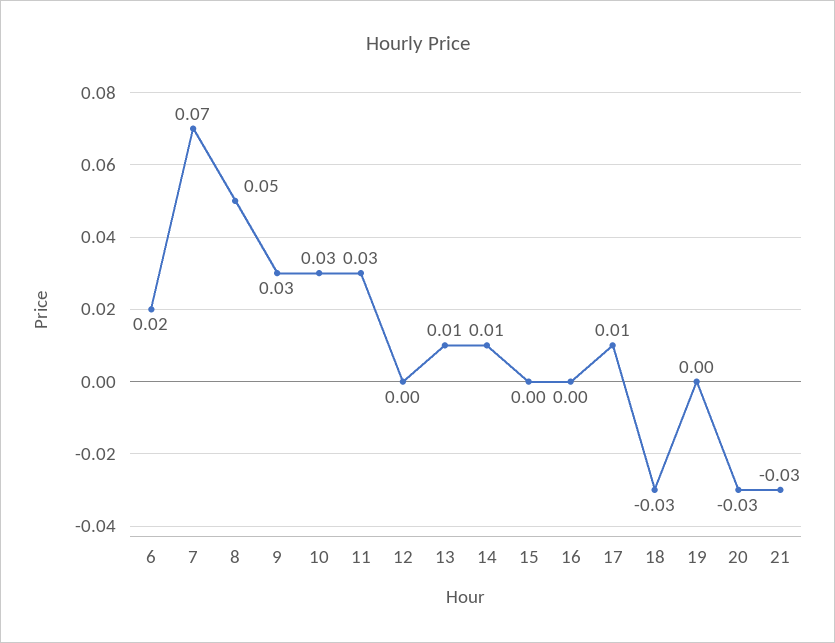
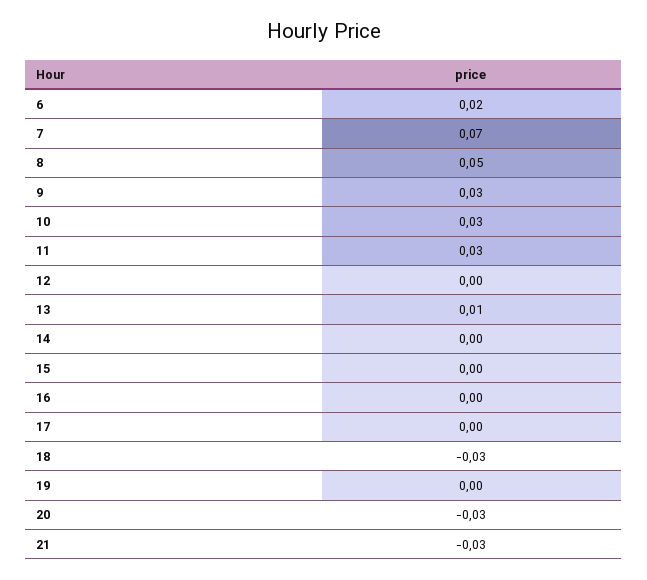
  {
    "6": 0.02,
    "7": 0.07,
    "8": 0.05,
    "9": 0.03,
    "10": 0.03,
    "11": 0.03,
    "12": 0,
    "13": 0.01,
-   "14": 0.01,
+   "14": 0,
    "15": 0,
    "16": 0,
-   "17": 0.01,
+   "17": 0,
    "18": -0.03,
    "19": 0,
    "20": -0.03,
    "21": -0.03
  }

